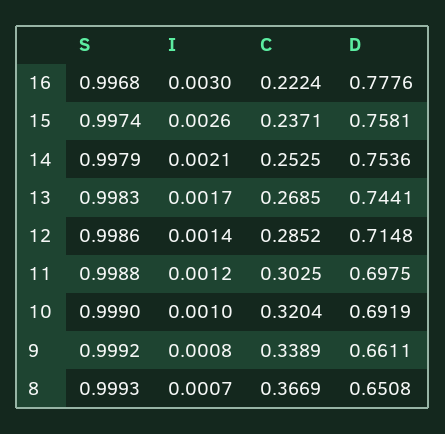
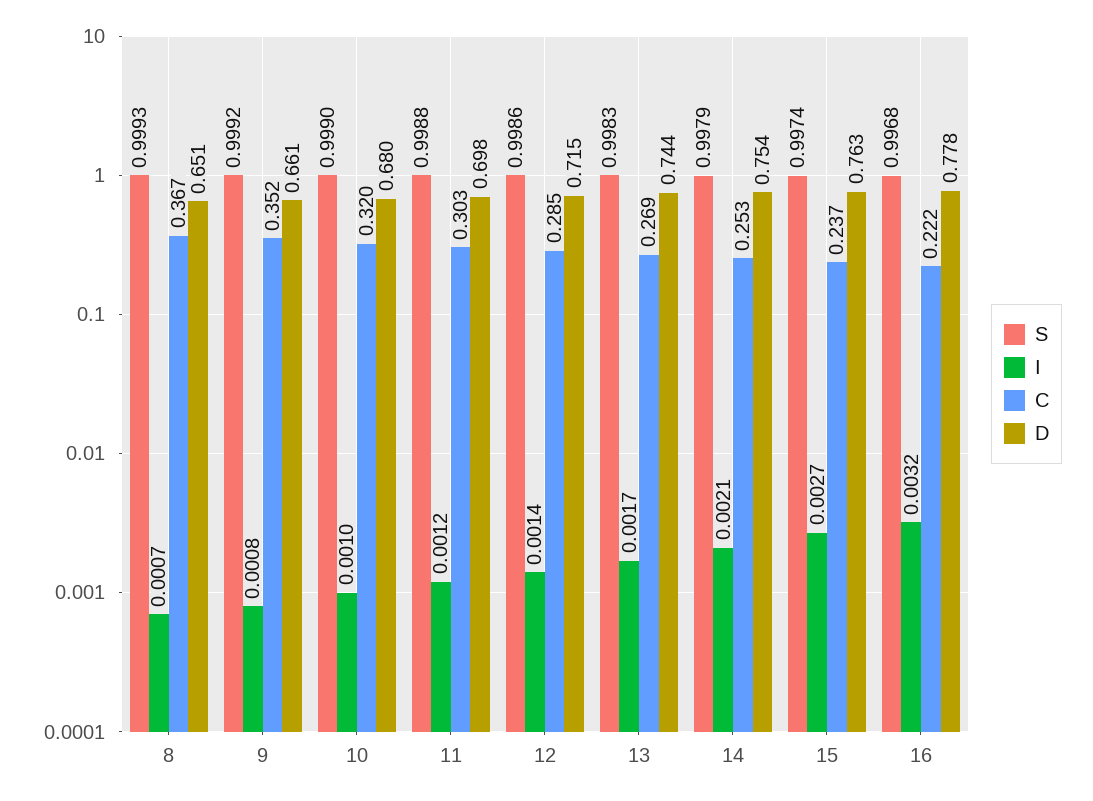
  {
    "S": {
      "16": 0.9968,
      "15": 0.9974,
      "14": 0.9979,
      "13": 0.9983,
      "12": 0.9986,
      "11": 0.9988,
      "10": 0.999,
      "9": 0.9992,
      "8": 0.9993
    },
    "I": {
-     "16": 0.003,
+     "16": 0.0032,
-     "15": 0.0026,
+     "15": 0.0027,
      "14": 0.0021,
      "13": 0.0017,
      "12": 0.0014,
      "11": 0.0012,
      "10": 0.001,
      "9": 0.0008,
      "8": 0.0007
    },
    "C": {
      "16": 0.2224,
      "15": 0.2371,
      "14": 0.2525,
      "13": 0.2685,
      "12": 0.2852,
      "11": 0.3025,
      "10": 0.3204,
-     "9": 0.3389,
+     "9": 0.352,
      "8": 0.3669
    },
    "D": {
      "16": 0.7776,
-     "15": 0.7581,
+     "15": 0.763,
      "14": 0.7536,
      "13": 0.7441,
      "12": 0.7148,
      "11": 0.6975,
-     "10": 0.6919,
+     "10": 0.68,
      "9": 0.6611,
      "8": 0.6508
    }
  }

